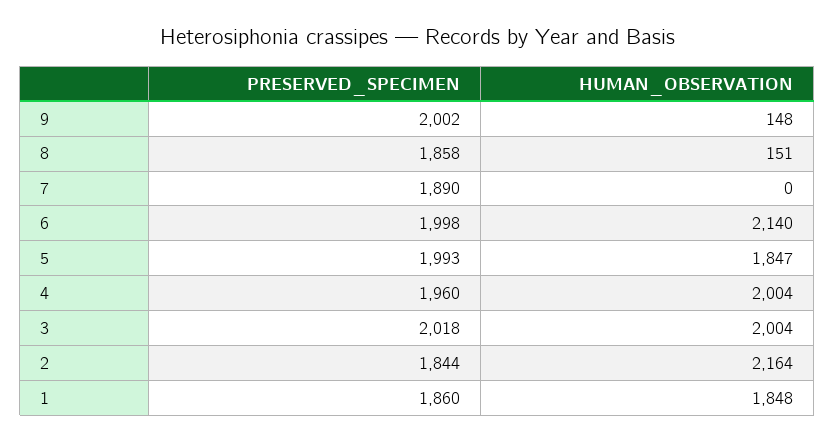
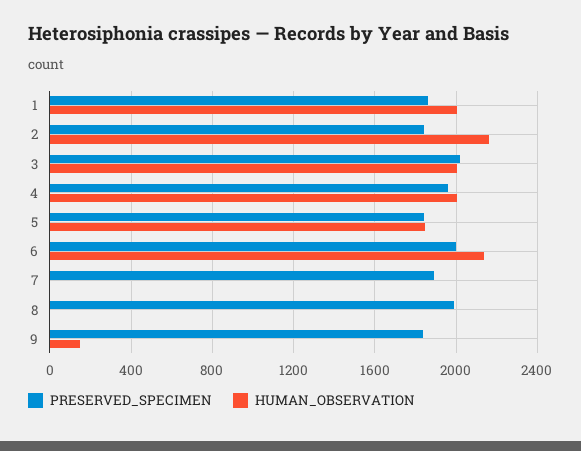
  {
    "PRESERVED_SPECIMEN": {
-     "9": 2002,
+     "9": 1850,
-     "8": 1858,
+     "8": 2000,
      "7": 1890,
      "6": 1998,
-     "5": 1993,
+     "5": 1850,
      "4": 1960,
      "3": 2018,
      "2": 1844,
      "1": 1860
    },
    "HUMAN_OBSERVATION": {
      "9": 148,
-     "8": 151,
+     "8": 0,
      "7": 0,
      "6": 2140,
      "5": 1847,
      "4": 2004,
      "3": 2004,
      "2": 2164,
-     "1": 1848
+     "1": 2000
    }
  }

